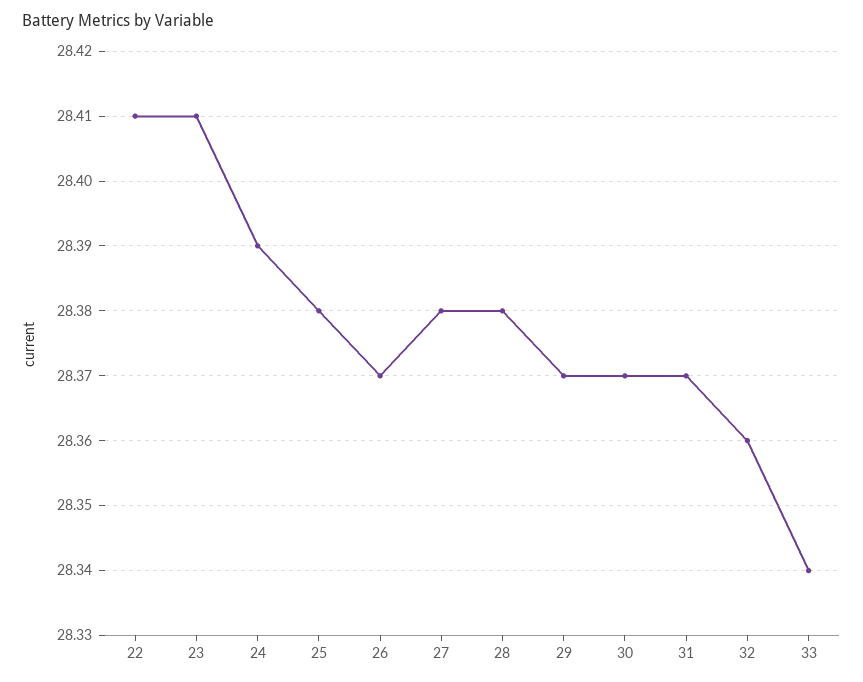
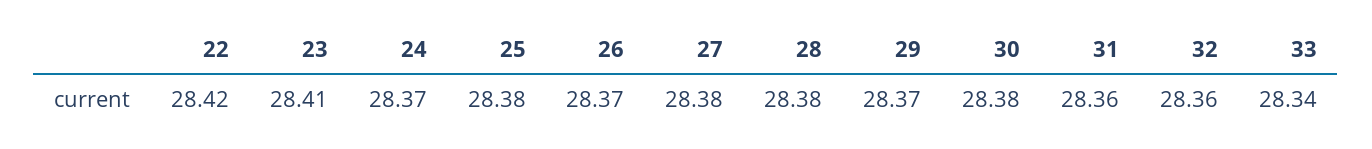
  {
-   "22": 28.41,
+   "22": 28.42,
    "23": 28.41,
-   "24": 28.39,
+   "24": 28.37,
    "25": 28.38,
    "26": 28.37,
    "27": 28.38,
    "28": 28.38,
    "29": 28.37,
-   "30": 28.37,
+   "30": 28.38,
-   "31": 28.37,
+   "31": 28.36,
    "32": 28.36,
    "33": 28.34
  }

